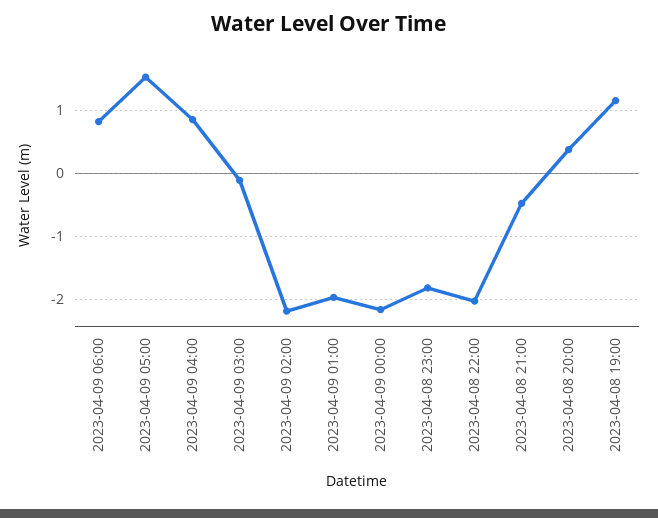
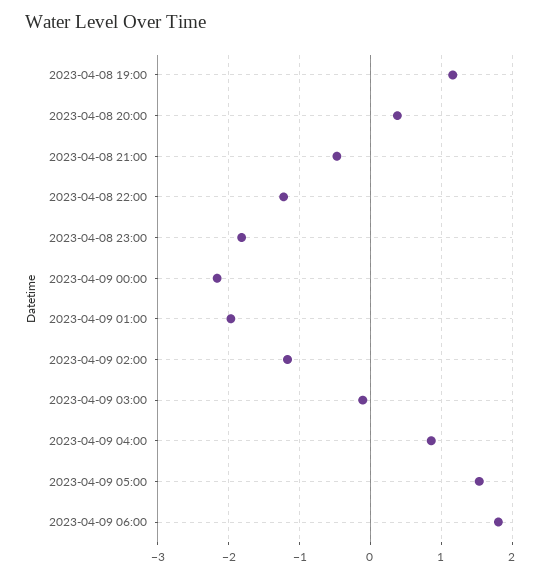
  {
-   "2023-04-09 06:00": 0.8,
+   "2023-04-09 06:00": 1.8,
    "2023-04-09 05:00": 1.5,
    "2023-04-09 04:00": 0.9,
    "2023-04-09 03:00": -0.1,
-   "2023-04-09 02:00": -2.2,
+   "2023-04-09 02:00": -1.2,
    "2023-04-09 01:00": -2,
    "2023-04-09 00:00": -2.2,
    "2023-04-08 23:00": -1.8,
-   "2023-04-08 22:00": -2,
+   "2023-04-08 22:00": -1.2,
    "2023-04-08 21:00": -0.5,
    "2023-04-08 20:00": 0.4,
    "2023-04-08 19:00": 1.2
  }

